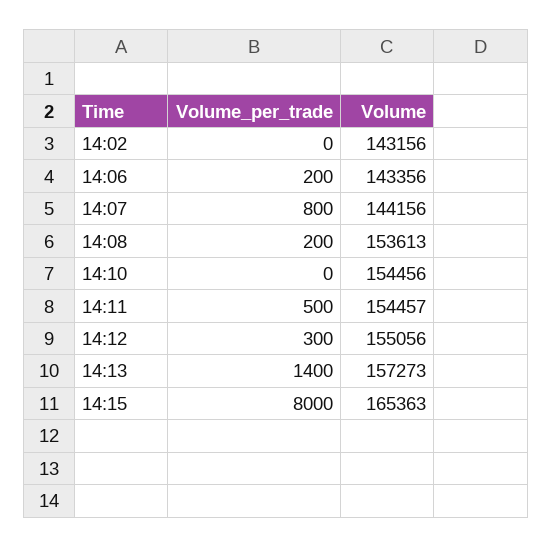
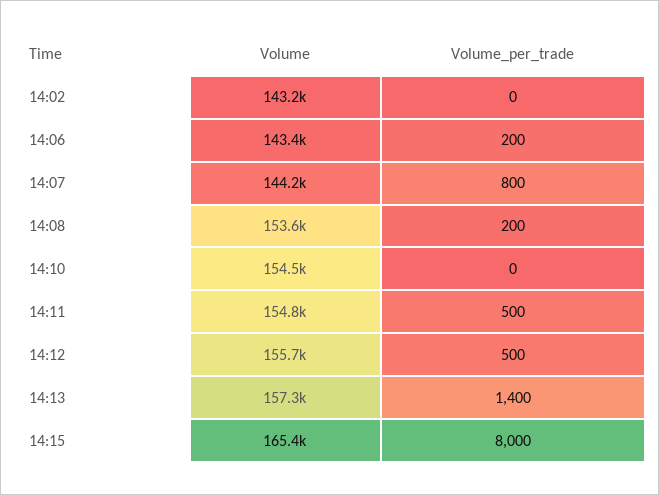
  {
    "Volume_per_trade": {
      "14:02": 0,
      "14:06": 200,
      "14:07": 800,
      "14:08": 200,
      "14:10": 0,
      "14:11": 500,
-     "14:12": 300,
+     "14:12": 500,
      "14:13": 1400,
      "14:15": 8000
    },
    "Volume": {
      "14:02": 143156,
      "14:06": 143356,
      "14:07": 144156,
      "14:08": 153613,
      "14:10": 154456,
-     "14:11": 154457,
+     "14:11": 154800,
-     "14:12": 155056,
+     "14:12": 155700,
      "14:13": 157273,
      "14:15": 165363
    }
  }

